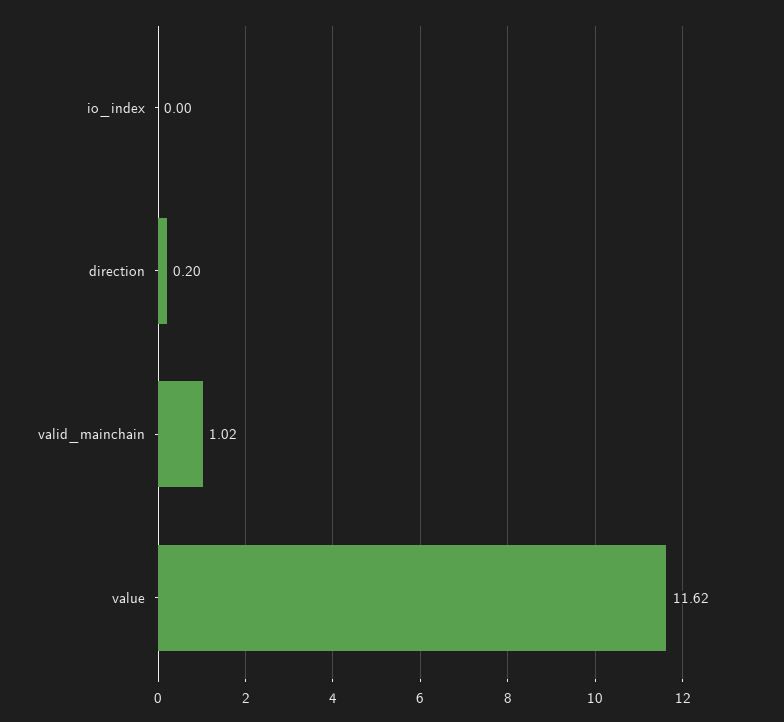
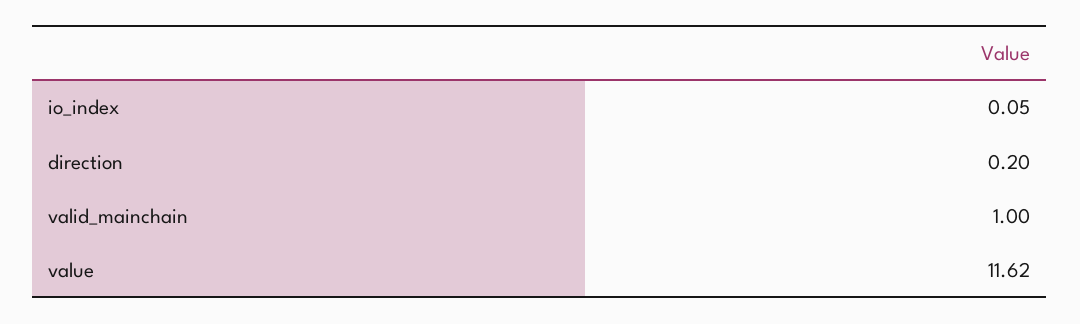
  {
-   "io_index": 0,
+   "io_index": 0.05,
    "direction": 0.2,
-   "valid_mainchain": 1.02,
+   "valid_mainchain": 1,
    "value": 11.62
  }

